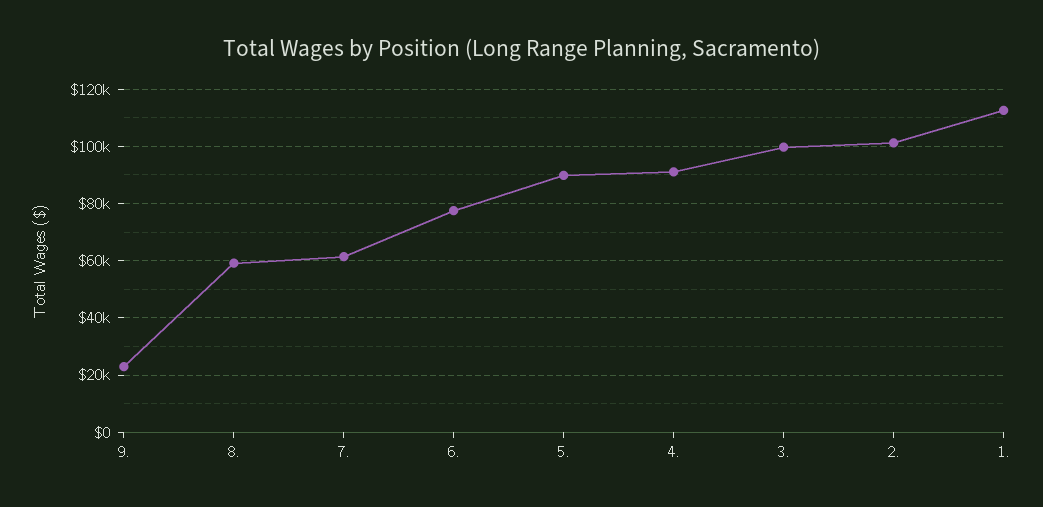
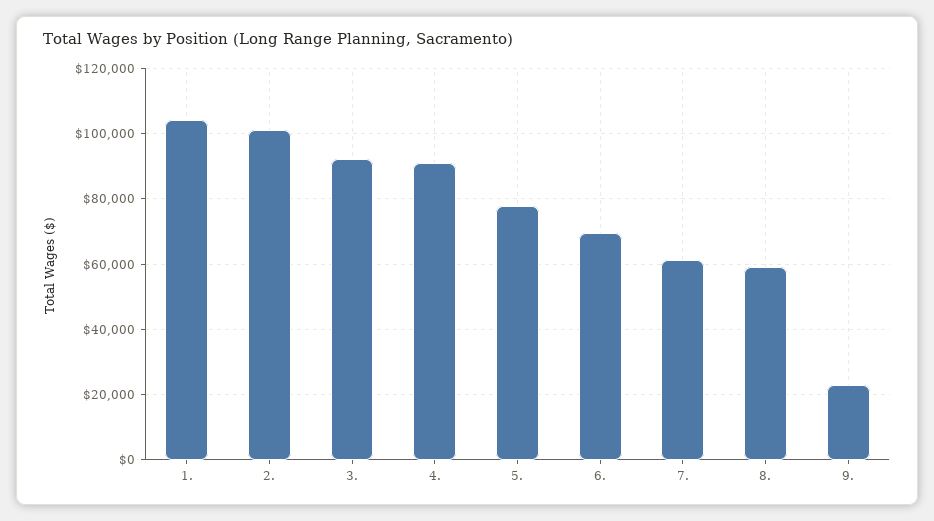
  {
    "9.": 22000,
    "8.": 60000,
    "7.": 62000,
-   "6.": 77500,
+   "6.": 70000,
-   "5.": 90000,
+   "5.": 78000,
    "4.": 92000,
-   "3.": 100000,
+   "3.": 92000,
    "2.": 102000,
-   "1.": 112500
+   "1.": 104000
  }

